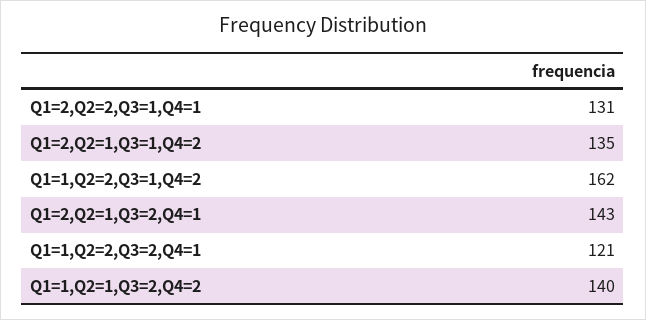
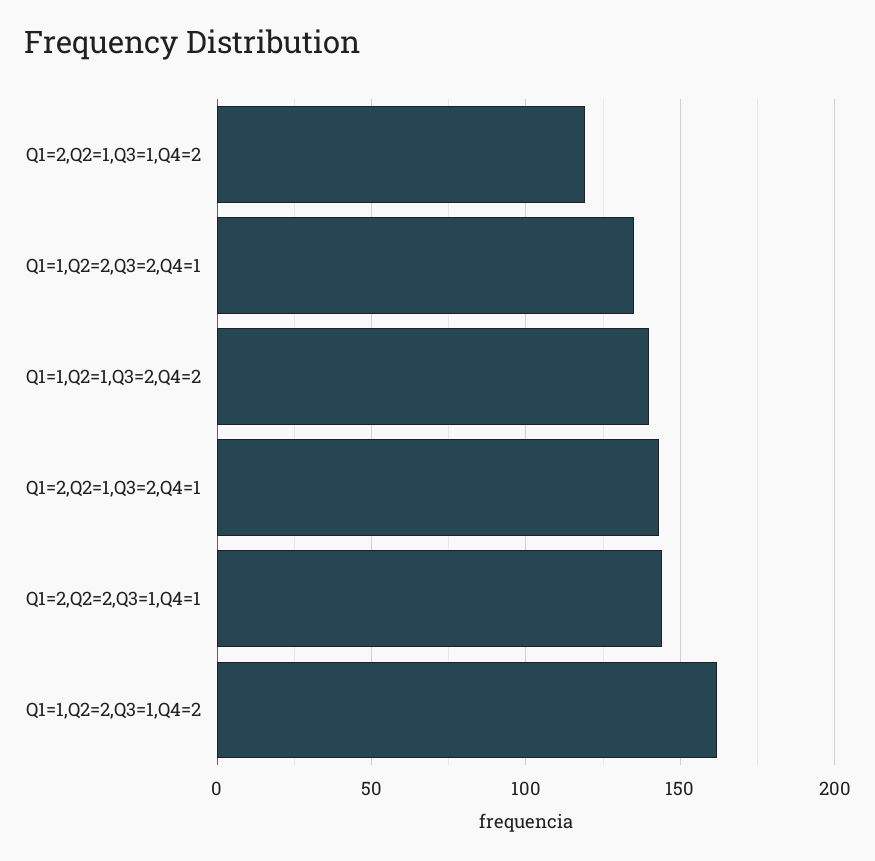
  {
-   "Q1=2,Q2=2,Q3=1,Q4=1": 131,
+   "Q1=2,Q2=2,Q3=1,Q4=1": 145,
-   "Q1=2,Q2=1,Q3=1,Q4=2": 135,
+   "Q1=2,Q2=1,Q3=1,Q4=2": 120,
    "Q1=1,Q2=2,Q3=1,Q4=2": 162,
    "Q1=2,Q2=1,Q3=2,Q4=1": 143,
-   "Q1=1,Q2=2,Q3=2,Q4=1": 121,
+   "Q1=1,Q2=2,Q3=2,Q4=1": 135,
    "Q1=1,Q2=1,Q3=2,Q4=2": 140
  }

